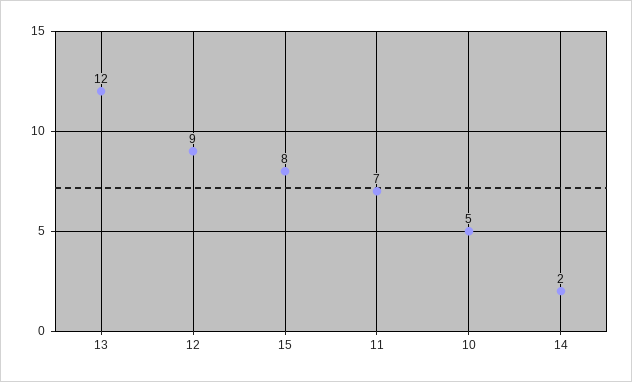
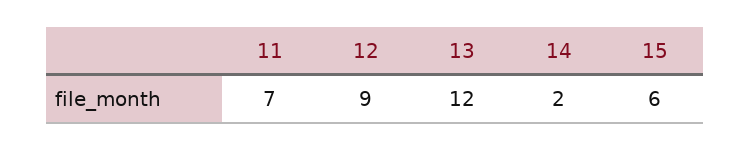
  {
    "13": 12,
    "12": 9,
-   "15": 8,
+   "15": 6,
    "11": 7,
-   "10": 5,
    "14": 2
  }

